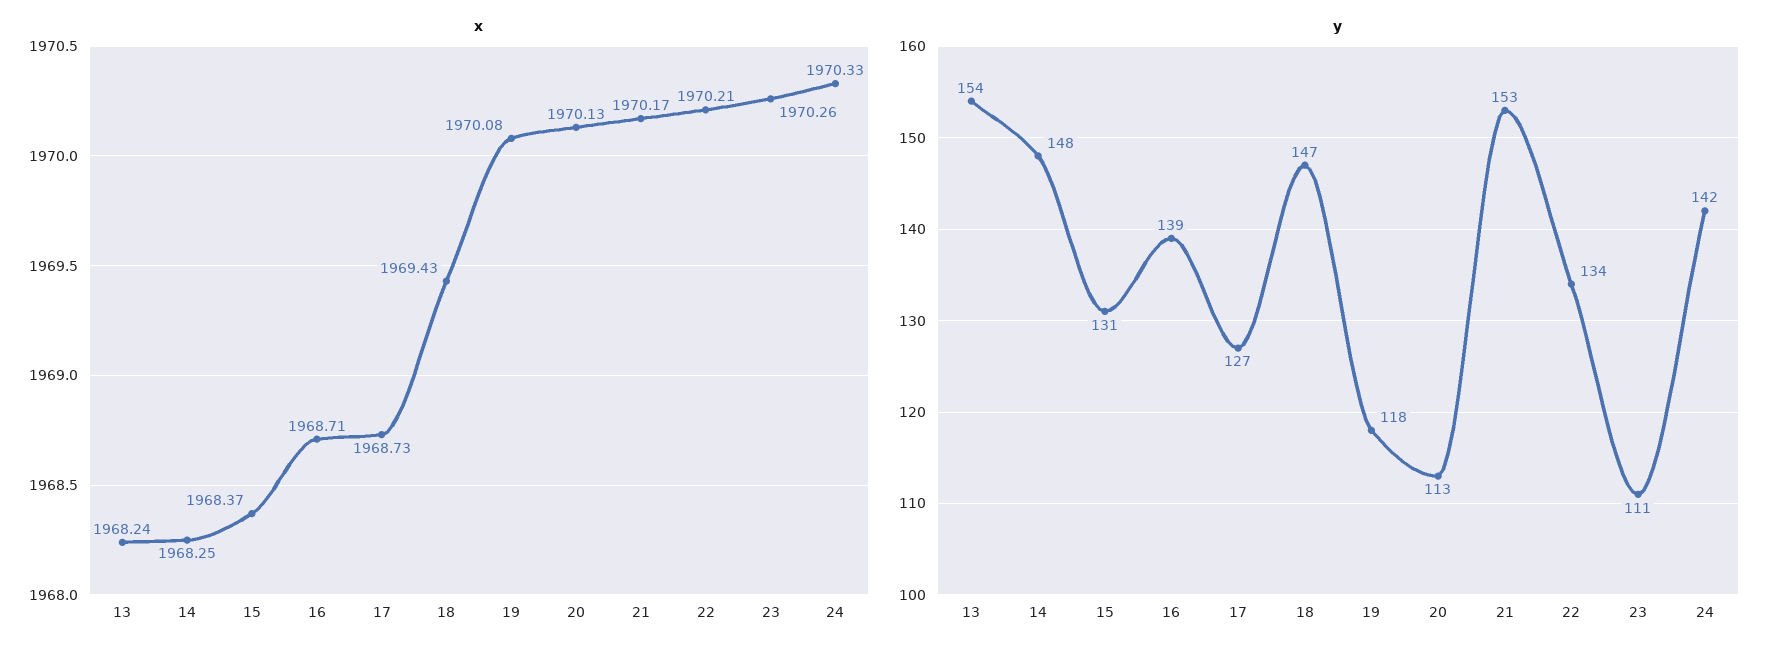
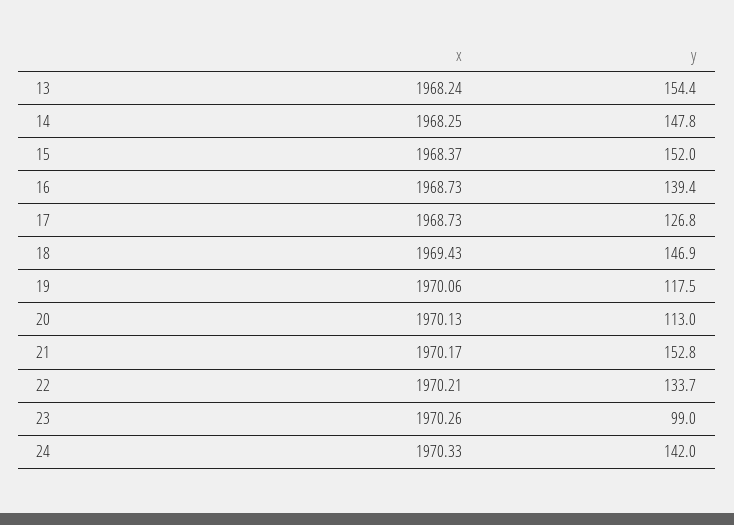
  {
    "x": {
      "13": 1968.24,
      "14": 1968.25,
      "15": 1968.37,
-     "16": 1968.71,
+     "16": 1968.73,
      "17": 1968.73,
      "18": 1969.43,
-     "19": 1970.08,
+     "19": 1970.06,
      "20": 1970.13,
      "21": 1970.17,
      "22": 1970.21,
      "23": 1970.26,
      "24": 1970.33
    },
    "y": {
      "13": 154.4,
      "14": 147.8,
-     "15": 131,
+     "15": 152,
      "16": 139.4,
      "17": 126.8,
      "18": 146.9,
      "19": 117.5,
      "20": 113,
      "21": 152.8,
      "22": 133.7,
-     "23": 111,
+     "23": 99,
      "24": 142
    }
  }

